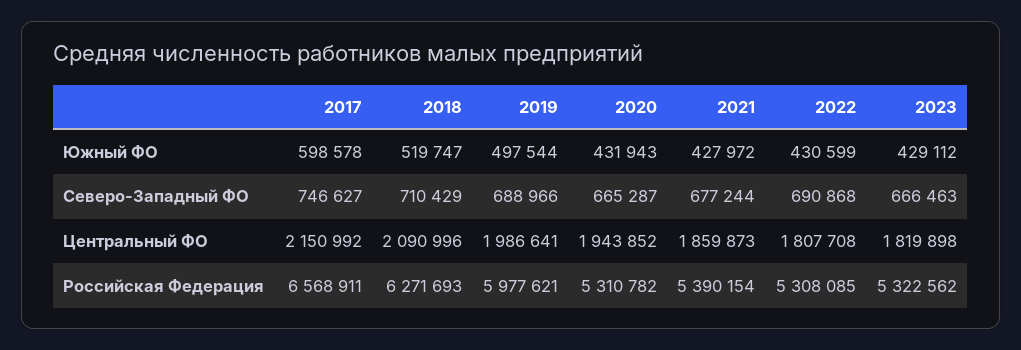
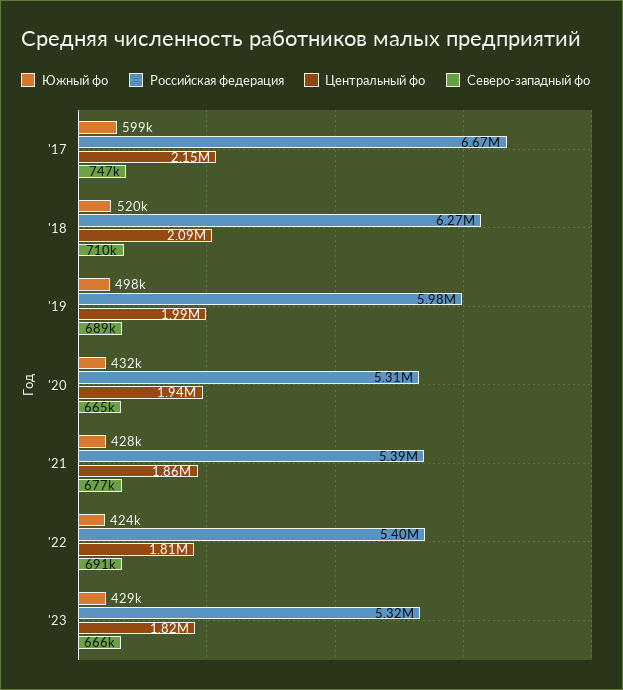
  {
    "Южный ФО": {
      "2017": 598578,
      "2018": 519747,
      "2019": 497544,
      "2020": 431943,
      "2021": 427972,
-     "2022": 430599,
+     "2022": 424000,
      "2023": 429112
    },
    "Северо-Западный ФО": {
      "2017": 746627,
      "2018": 710429,
      "2019": 688966,
      "2020": 665287,
      "2021": 677244,
      "2022": 690868,
      "2023": 666463
    },
    "Центральный ФО": {
      "2017": 2150992,
      "2018": 2090996,
      "2019": 1986641,
      "2020": 1943852,
      "2021": 1859873,
      "2022": 1807708,
      "2023": 1819898
    },
    "Российская Федерация": {
-     "2017": 6568911,
+     "2017": 6670000,
      "2018": 6271693,
      "2019": 5977621,
      "2020": 5310782,
      "2021": 5390154,
-     "2022": 5308085,
+     "2022": 5400000,
      "2023": 5322562
    }
  }

